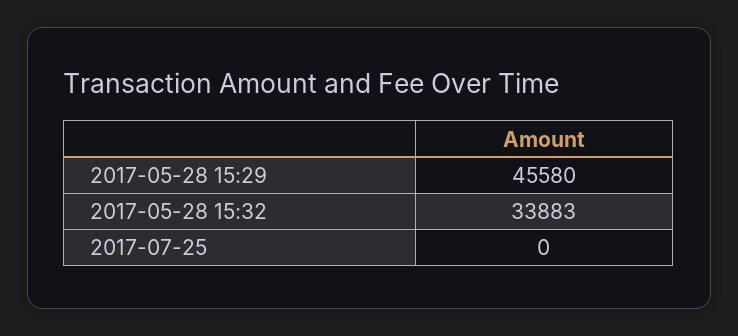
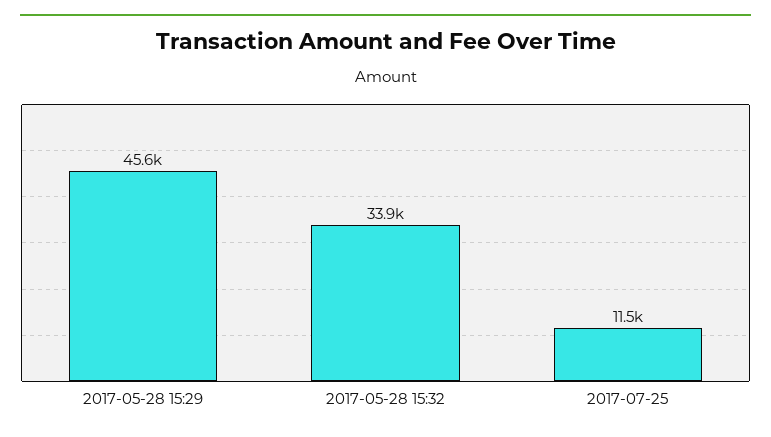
  {
    "2017-05-28 15:29": 45580,
    "2017-05-28 15:32": 33883,
-   "2017-07-25": 0
+   "2017-07-25": 11500
  }

